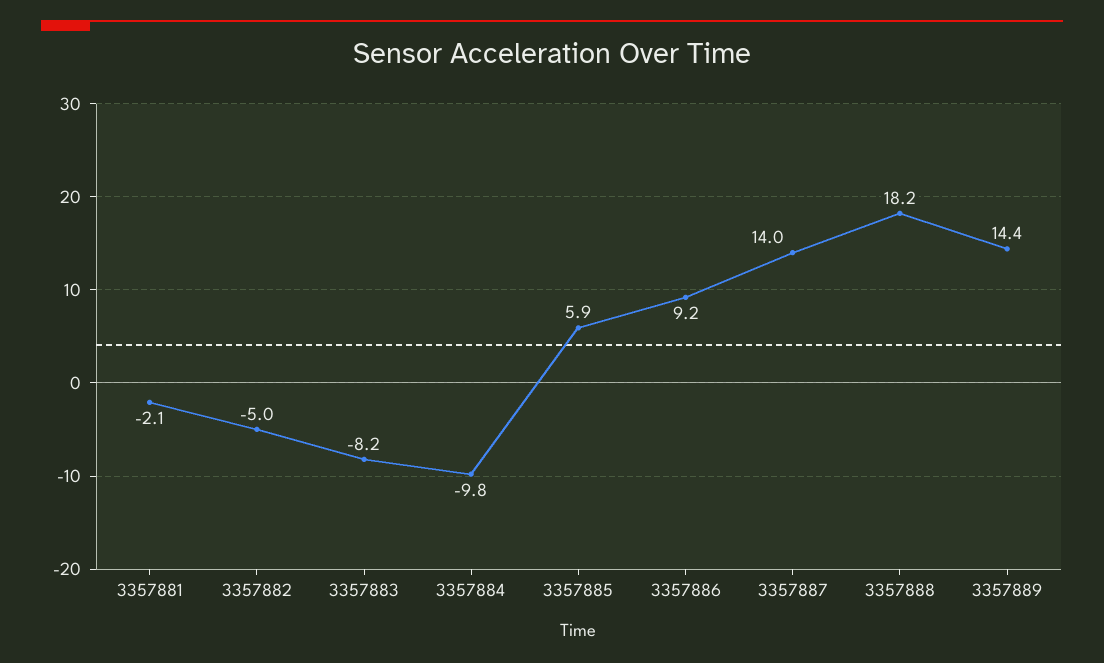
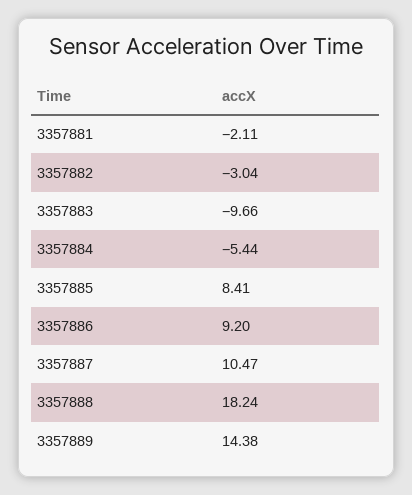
  {
    "3357881": -2.11,
-   "3357882": -5,
+   "3357882": -3.04,
-   "3357883": -8.2,
+   "3357883": -9.66,
-   "3357884": -9.8,
+   "3357884": -5.44,
-   "3357885": 5.9,
+   "3357885": 8.41,
    "3357886": 9.2,
-   "3357887": 14,
+   "3357887": 10.47,
    "3357888": 18.24,
    "3357889": 14.38
  }

